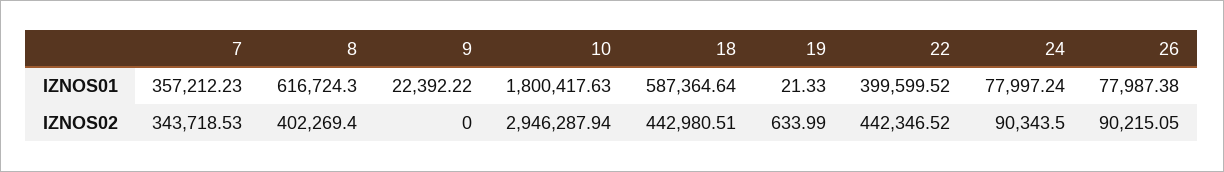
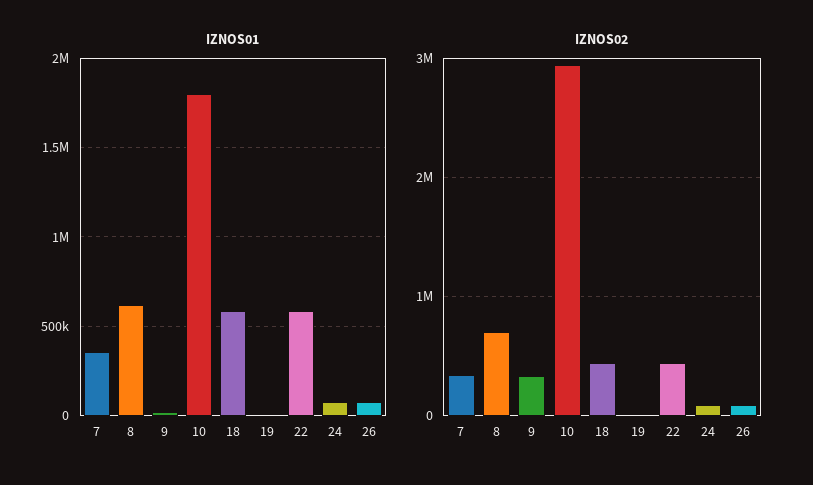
  {
    "IZNOS01": {
      "7": 357212.23,
      "8": 616724.3,
      "9": 22392.22,
      "10": 1800417.63,
      "18": 587364.64,
      "19": 21.33,
-     "22": 399599.52,
+     "22": 600000,
      "24": 77997.24,
      "26": 77987.38
    },
    "IZNOS02": {
      "7": 343718.53,
-     "8": 402269.4,
+     "8": 700000,
-     "9": 0,
+     "9": 300000,
      "10": 2946287.94,
      "18": 442980.51,
      "19": 633.99,
      "22": 442346.52,
      "24": 90343.5,
      "26": 90215.05
    }
  }

